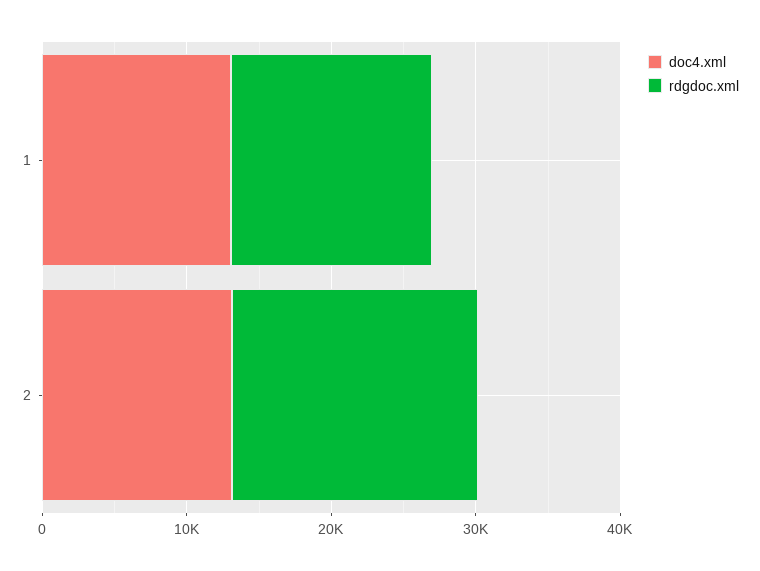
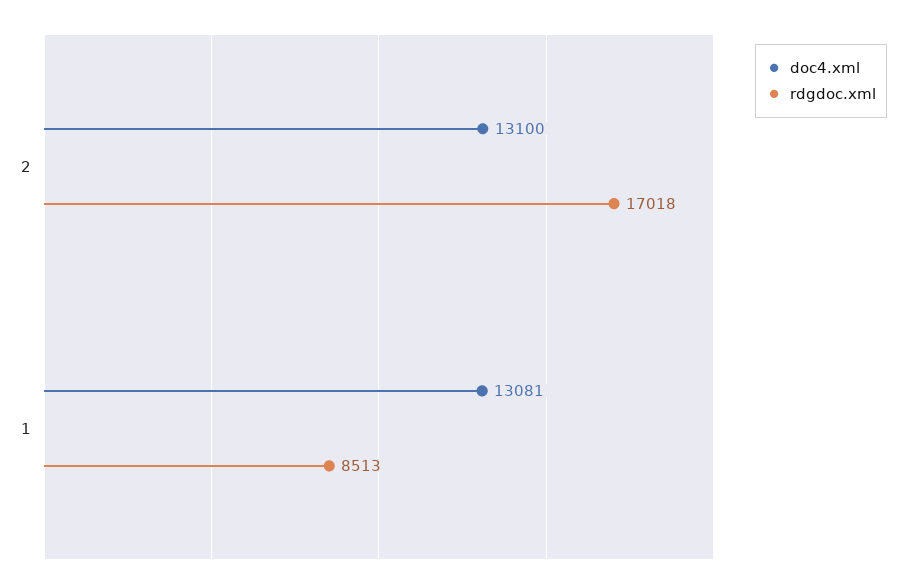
  {
    "doc4.xml": {
      "1": 13081,
      "2": 13100
    },
    "rdgdoc.xml": {
-     "1": 14000,
+     "1": 8513,
      "2": 17018
    }
  }

